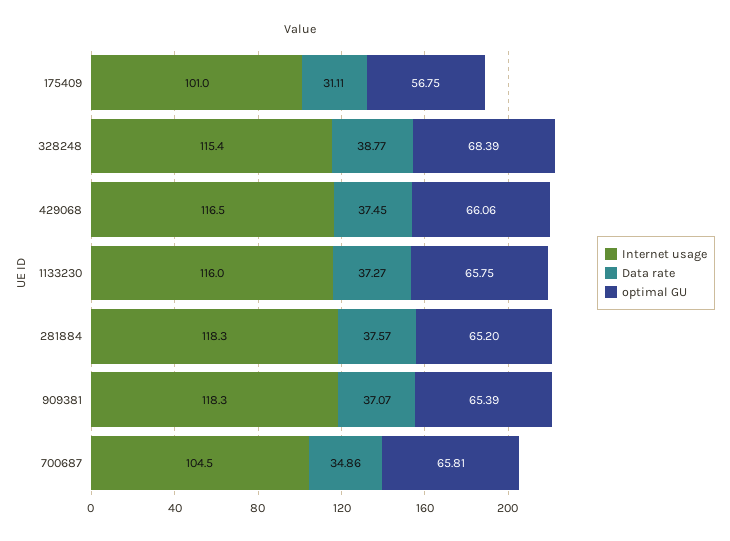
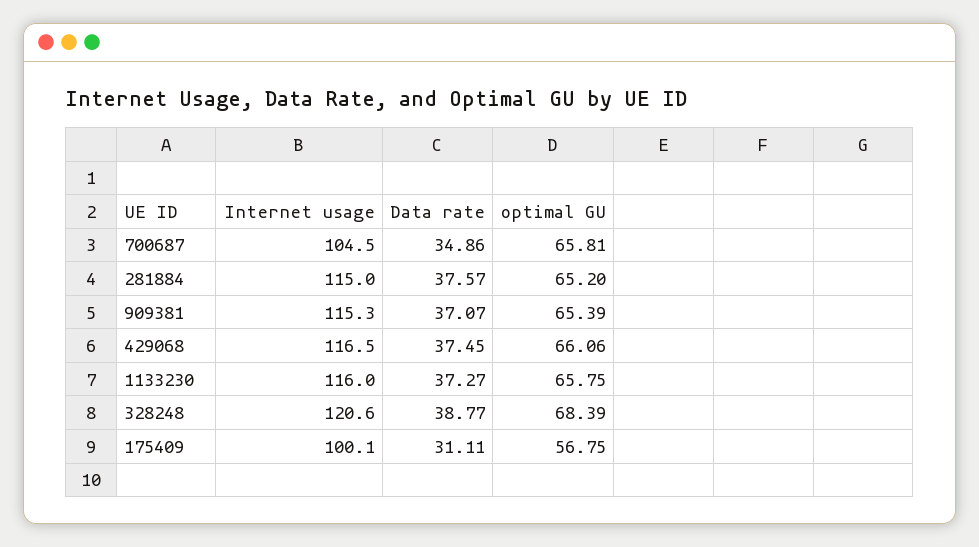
  {
    "Internet usage": {
-     "175409": 101,
+     "175409": 100.1,
-     "328248": 115.4,
+     "328248": 120.6,
      "429068": 116.5,
      "1133230": 116,
-     "281884": 118.3,
+     "281884": 115,
-     "909381": 118.3,
+     "909381": 115.3,
      "700687": 104.5
    },
    "Data rate": {
      "175409": 31.11,
      "328248": 38.77,
      "429068": 37.45,
      "1133230": 37.27,
      "281884": 37.57,
      "909381": 37.07,
      "700687": 34.86
    },
    "optimal GU": {
      "175409": 56.75,
      "328248": 68.39,
      "429068": 66.06,
      "1133230": 65.75,
      "281884": 65.2,
      "909381": 65.39,
      "700687": 65.81
    }
  }

